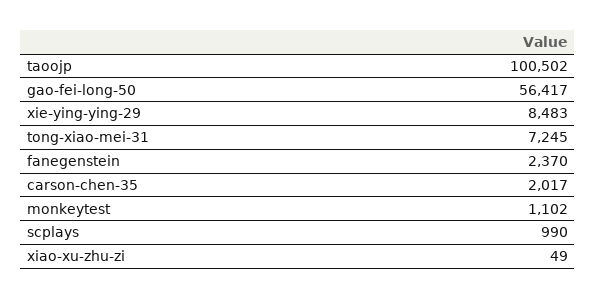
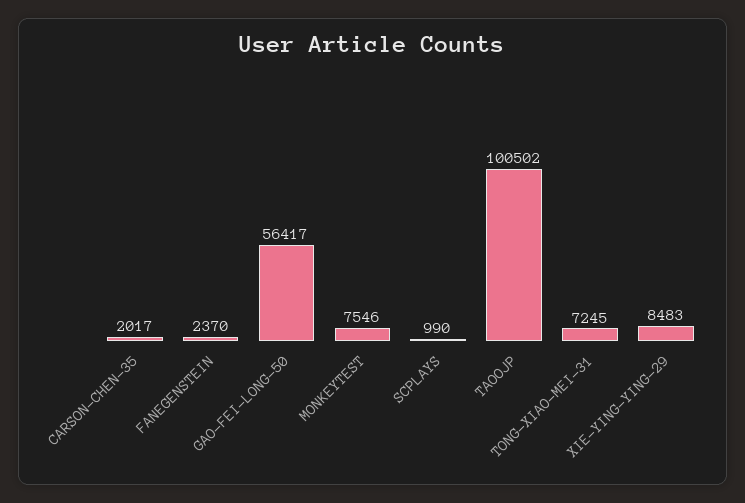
  {
    "taoojp": 100502,
    "gao-fei-long-50": 56417,
    "xie-ying-ying-29": 8483,
    "tong-xiao-mei-31": 7245,
    "fanegenstein": 2370,
    "carson-chen-35": 2017,
-   "monkeytest": 1102,
+   "monkeytest": 7546,
-   "scplays": 990,
+   "scplays": 990
-   "xiao-xu-zhu-zi": 49
  }

